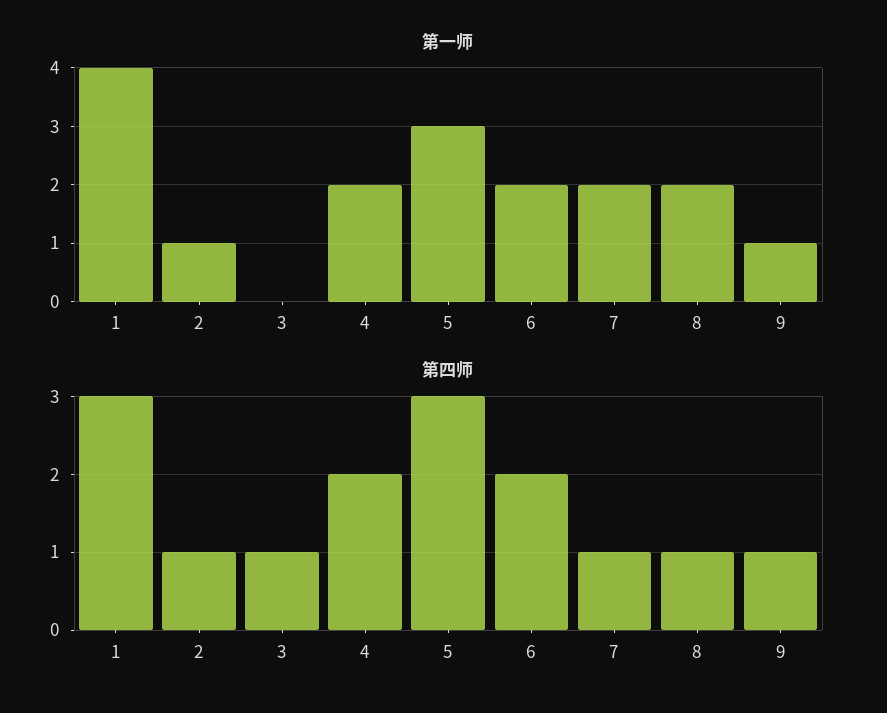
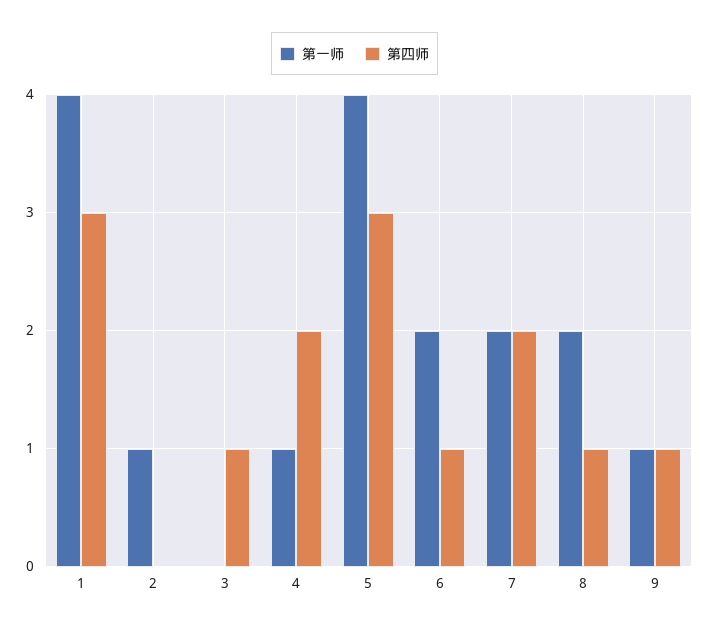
  {
    "第一师": {
      "1": 4,
      "2": 1,
      "3": 0,
-     "4": 2,
+     "4": 1,
-     "5": 3,
+     "5": 4,
      "6": 2,
      "7": 2,
      "8": 2,
      "9": 1
    },
    "第四师": {
      "1": 3,
-     "2": 1,
+     "2": 0,
      "3": 1,
      "4": 2,
      "5": 3,
-     "6": 2,
+     "6": 1,
-     "7": 1,
+     "7": 2,
      "8": 1,
      "9": 1
    }
  }

